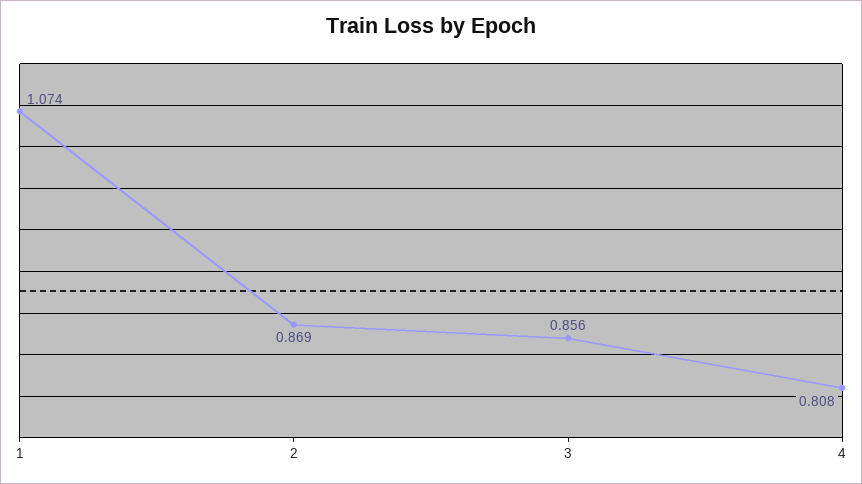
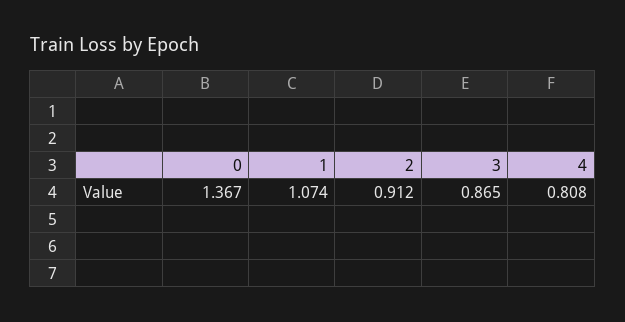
  {
    "1": 1.074,
-   "2": 0.869,
+   "2": 0.912,
-   "3": 0.856,
+   "3": 0.865,
-   "4": 0.808
+   "4": 0.808,
+   "0": 1.367
  }

